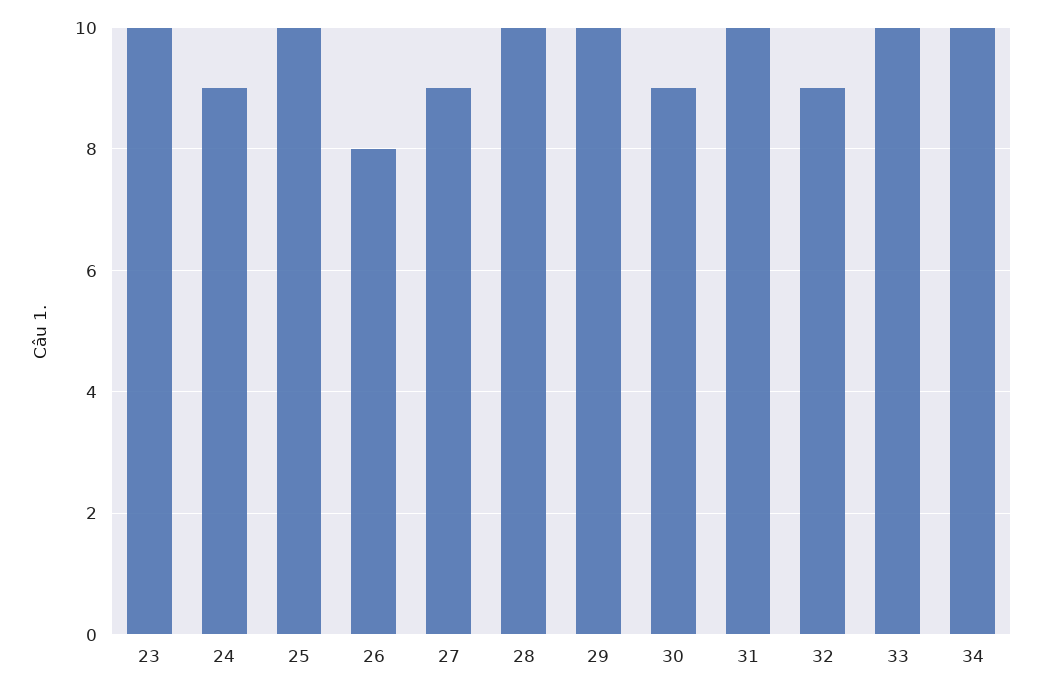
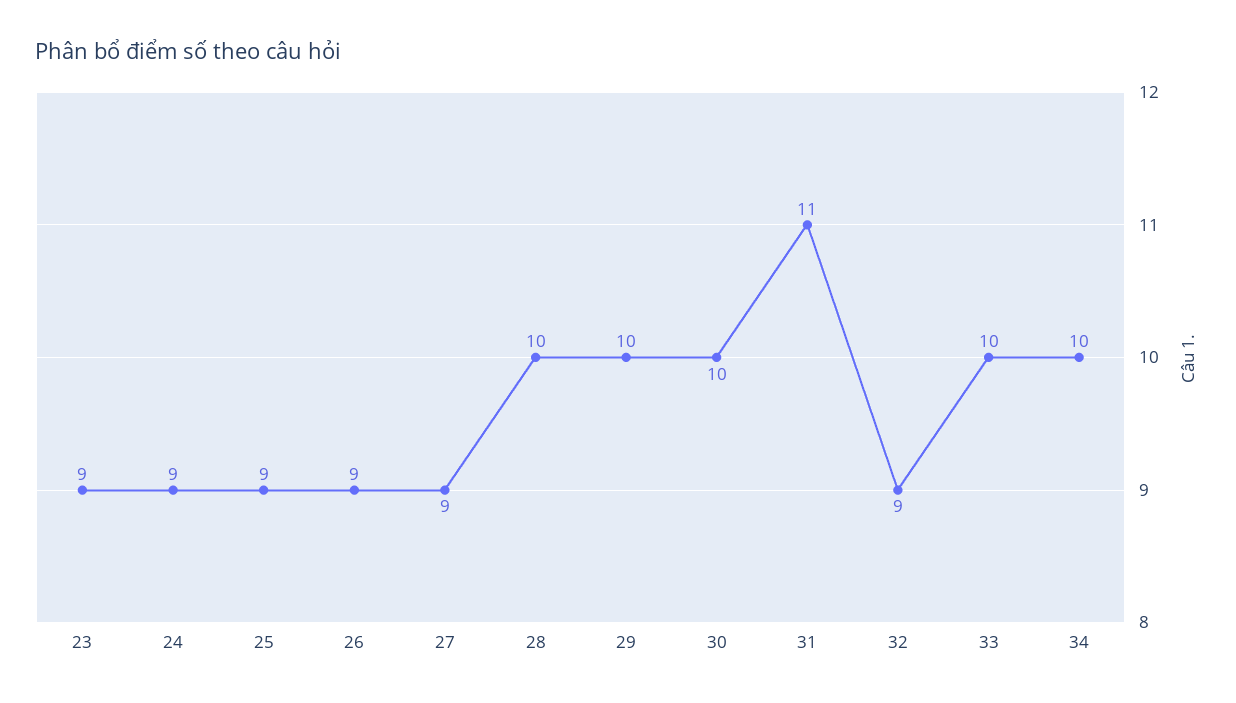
  {
-   "23": 10,
+   "23": 9,
    "24": 9,
-   "25": 10,
+   "25": 9,
-   "26": 8,
+   "26": 9,
    "27": 9,
    "28": 10,
    "29": 10,
-   "30": 9,
+   "30": 10,
-   "31": 10,
+   "31": 11,
    "32": 9,
    "33": 10,
    "34": 10
  }

